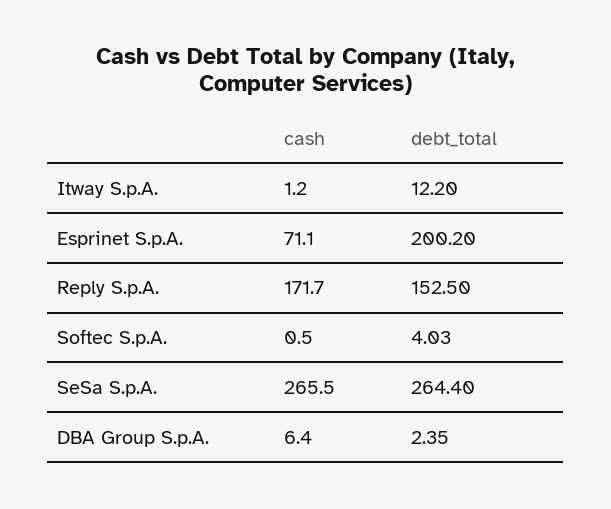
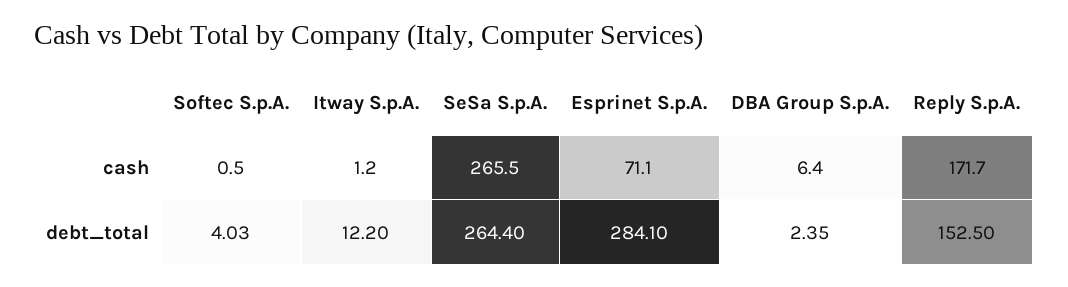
  {
    "cash": {
      "Itway S.p.A.": 1.2,
      "Esprinet S.p.A.": 71.1,
      "Reply S.p.A.": 171.7,
      "Softec S.p.A.": 0.5,
      "SeSa S.p.A.": 265.5,
      "DBA Group S.p.A.": 6.4
    },
    "debt_total": {
      "Itway S.p.A.": 12.2,
-     "Esprinet S.p.A.": 200.2,
+     "Esprinet S.p.A.": 284.1,
      "Reply S.p.A.": 152.5,
      "Softec S.p.A.": 4.03,
      "SeSa S.p.A.": 264.4,
      "DBA Group S.p.A.": 2.35
    }
  }

